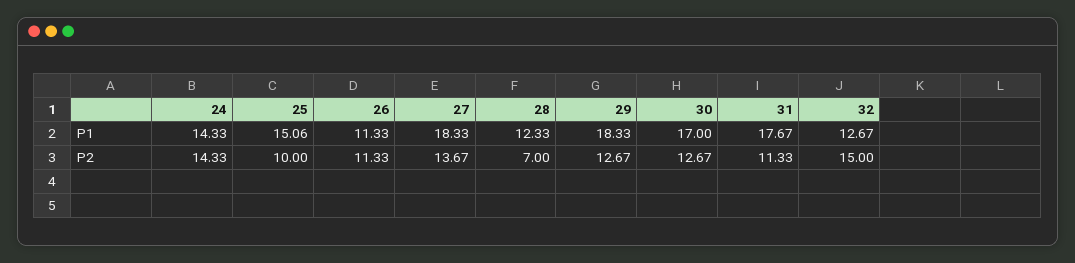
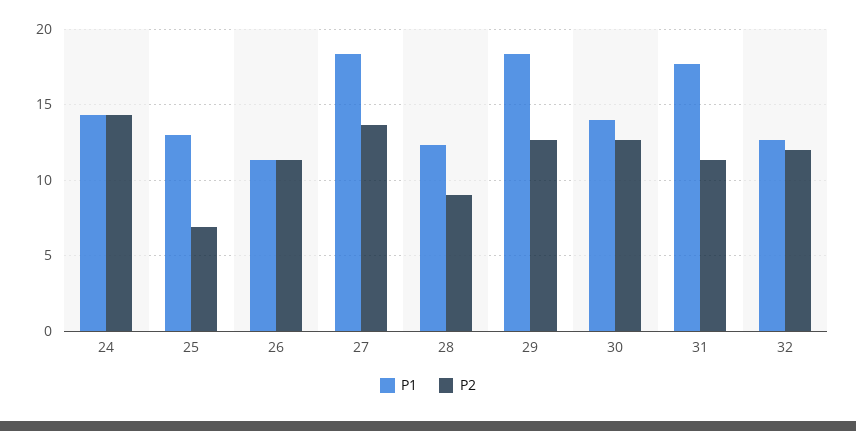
  {
    "P1": {
      "24": 14.33,
-     "25": 15.06,
+     "25": 13,
      "26": 11.33,
      "27": 18.33,
      "28": 12.33,
      "29": 18.33,
-     "30": 17,
+     "30": 14,
      "31": 17.67,
      "32": 12.67
    },
    "P2": {
      "24": 14.33,
-     "25": 10,
+     "25": 7,
      "26": 11.33,
      "27": 13.67,
-     "28": 7,
+     "28": 9,
      "29": 12.67,
      "30": 12.67,
      "31": 11.33,
-     "32": 15
+     "32": 12
    }
  }

